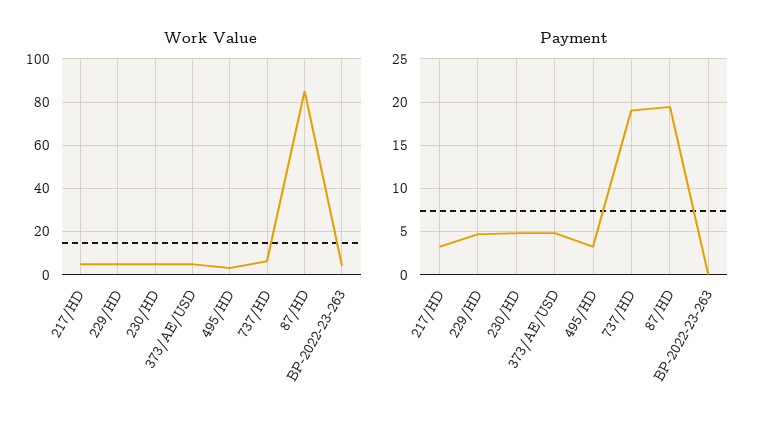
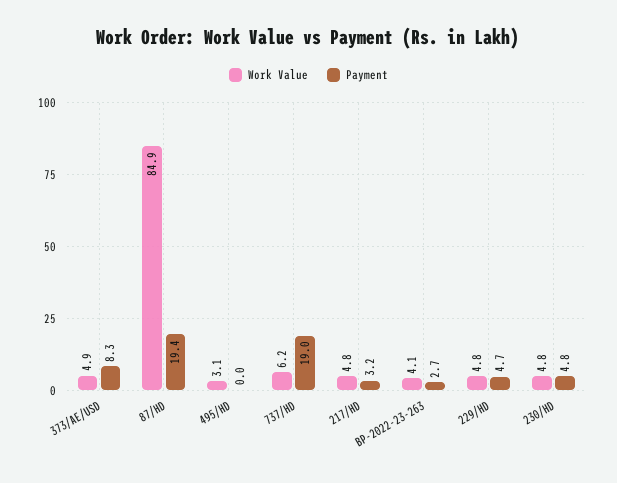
  {
    "Work Value": {
      "217/HD": 4.8,
      "229/HD": 4.8,
      "230/HD": 4.8,
      "373/AE/USD": 4.9,
      "495/HD": 3.1,
      "737/HD": 6.2,
      "87/HD": 84.9,
      "BP-2022-23-263": 4.1
    },
    "Payment": {
      "217/HD": 3.2,
      "229/HD": 4.7,
      "230/HD": 4.8,
-     "373/AE/USD": 5,
+     "373/AE/USD": 8.3,
-     "495/HD": 3,
+     "495/HD": 0,
      "737/HD": 19,
      "87/HD": 19.4,
-     "BP-2022-23-263": 0
+     "BP-2022-23-263": 2.7
    }
  }

